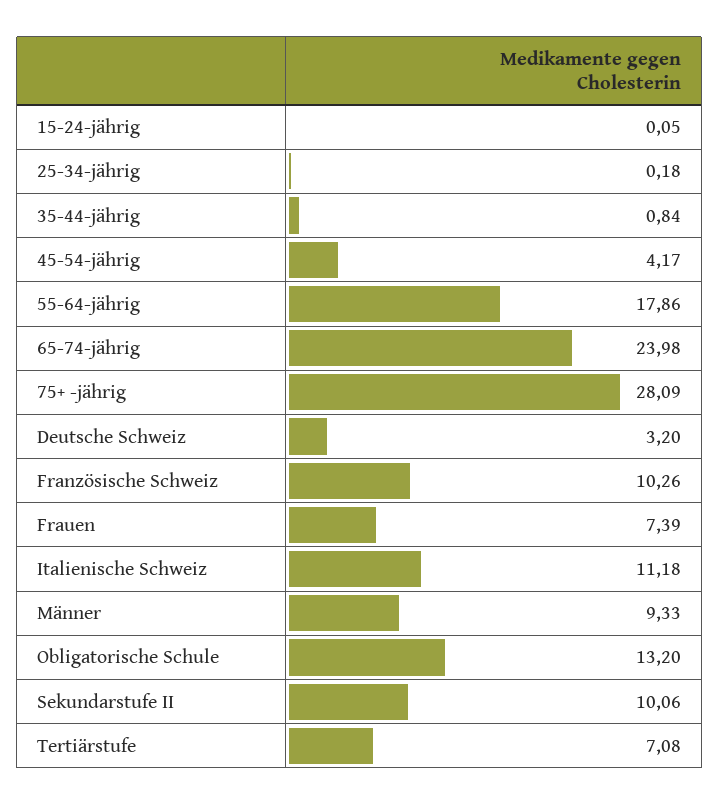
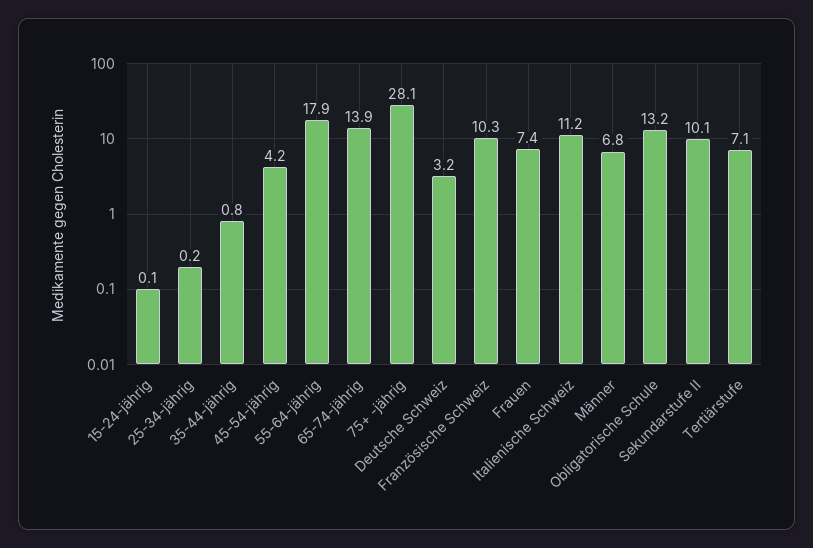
  {
    "15-24-jährig": 0.05,
    "25-34-jährig": 0.18,
    "35-44-jährig": 0.84,
    "45-54-jährig": 4.17,
    "55-64-jährig": 17.86,
-   "65-74-jährig": 23.98,
+   "65-74-jährig": 13.9,
    "75+ -jährig": 28.09,
    "Deutsche Schweiz": 3.2,
    "Französische Schweiz": 10.26,
    "Frauen": 7.39,
    "Italienische Schweiz": 11.18,
-   "Männer": 9.33,
+   "Männer": 6.8,
    "Obligatorische Schule": 13.2,
    "Sekundarstufe II": 10.06,
    "Tertiärstufe": 7.08
  }

